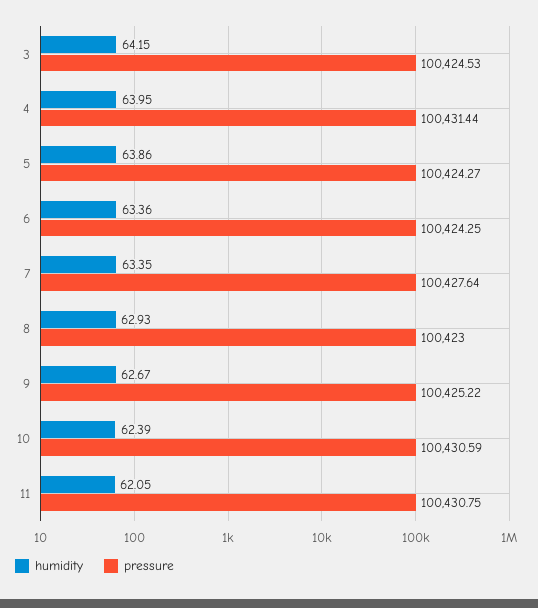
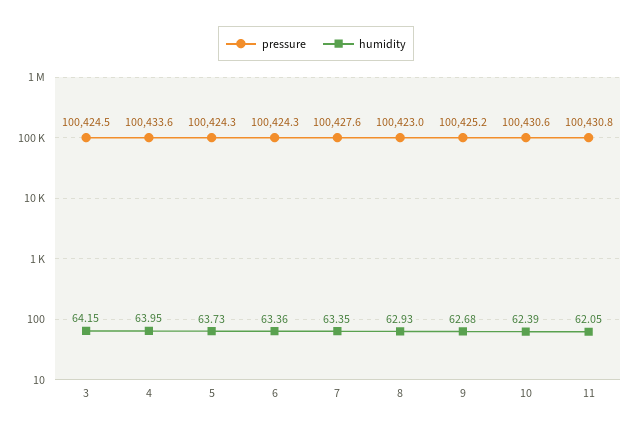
  {
    "humidity": {
      "3": 64.15,
      "4": 63.95,
-     "5": 63.86,
+     "5": 63.73,
      "6": 63.36,
      "7": 63.35,
      "8": 62.93,
-     "9": 62.67,
+     "9": 62.68,
      "10": 62.39,
      "11": 62.05
    },
    "pressure": {
      "3": 100424.53,
-     "4": 100431.44,
+     "4": 100433.6,
      "5": 100424.27,
      "6": 100424.25,
      "7": 100427.64,
      "8": 100423,
      "9": 100425.22,
      "10": 100430.59,
      "11": 100430.75
    }
  }

